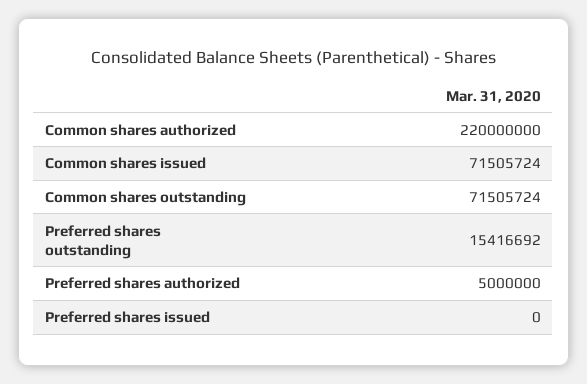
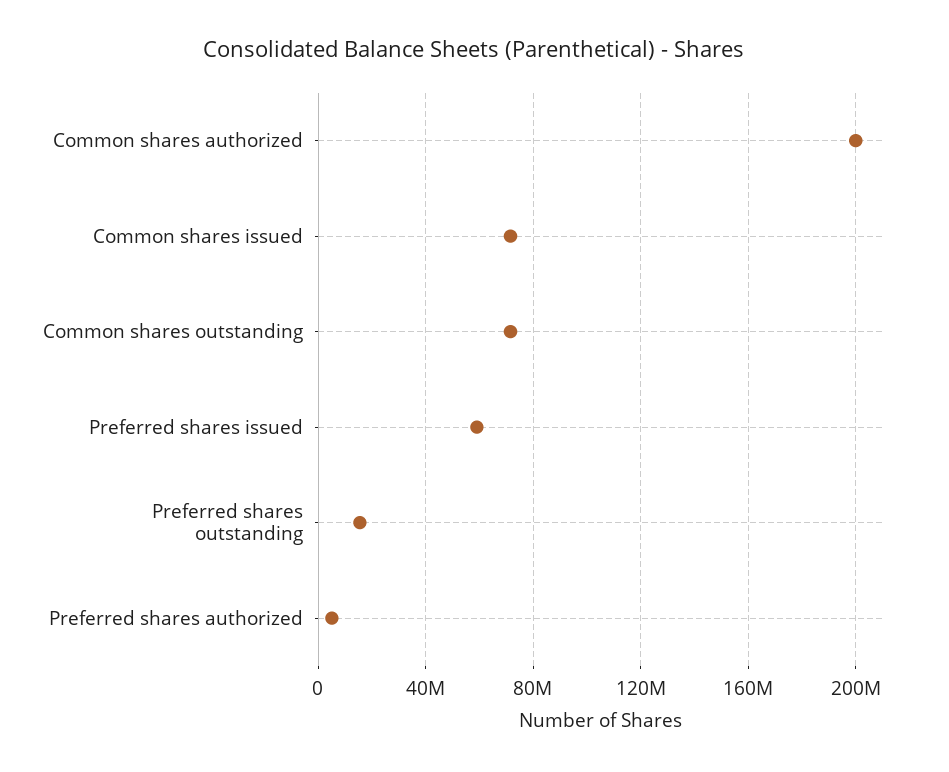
  {
-   "Common shares authorized": 220000000,
+   "Common shares authorized": 200000000,
    "Common shares issued": 71505724,
    "Common shares outstanding": 71505724,
    "Preferred shares outstanding": 15416692,
    "Preferred shares authorized": 5000000,
-   "Preferred shares issued": 0
+   "Preferred shares issued": 60000000
  }

